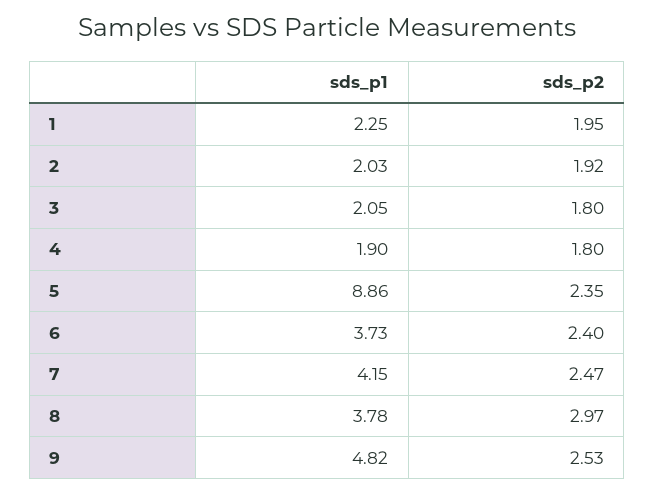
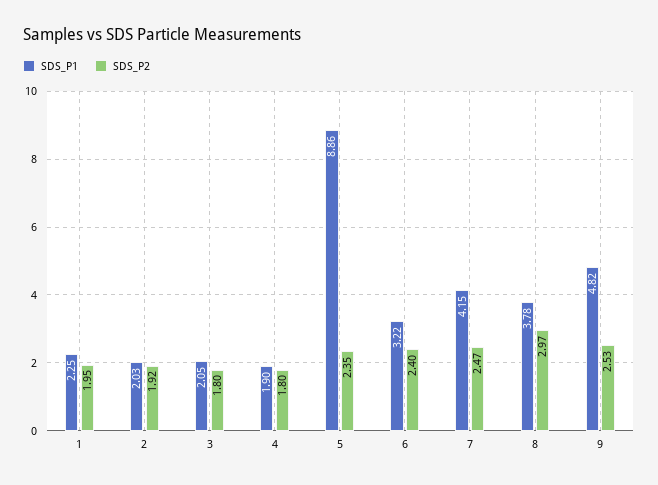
  {
    "sds_p1": {
      "1": 2.25,
      "2": 2.03,
      "3": 2.05,
      "4": 1.9,
      "5": 8.86,
-     "6": 3.73,
+     "6": 3.22,
      "7": 4.15,
      "8": 3.78,
      "9": 4.82
    },
    "sds_p2": {
      "1": 1.95,
      "2": 1.92,
      "3": 1.8,
      "4": 1.8,
      "5": 2.35,
      "6": 2.4,
      "7": 2.47,
      "8": 2.97,
      "9": 2.53
    }
  }

